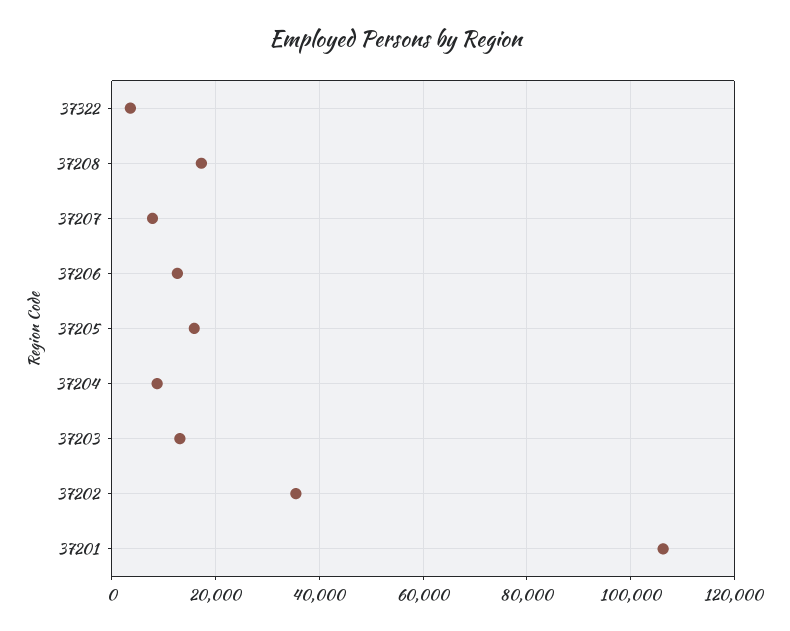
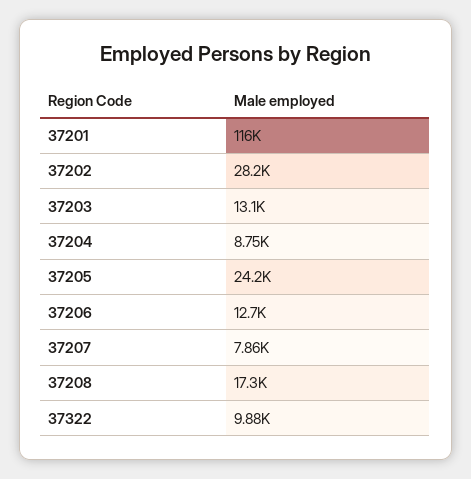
  {
-   "37322": 4000,
+   "37322": 9880,
    "37208": 17300,
    "37207": 7860,
    "37206": 12700,
-   "37205": 16000,
+   "37205": 24200,
    "37204": 8750,
    "37203": 13100,
-   "37202": 36000,
+   "37202": 28200,
-   "37201": 106000
+   "37201": 116000
  }

